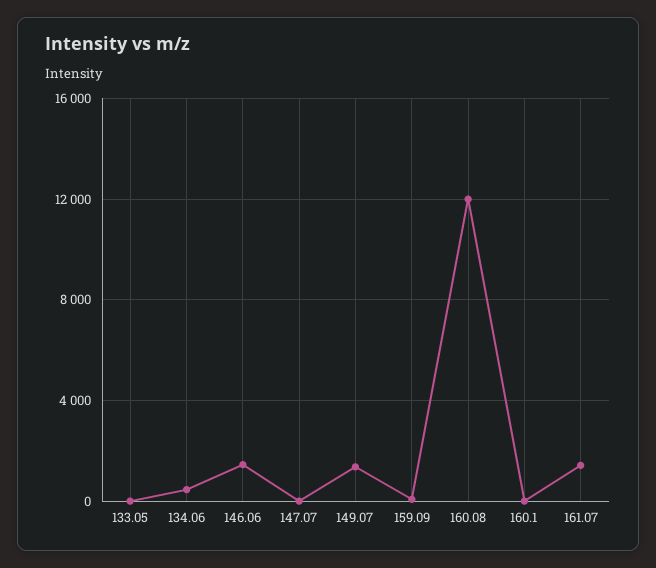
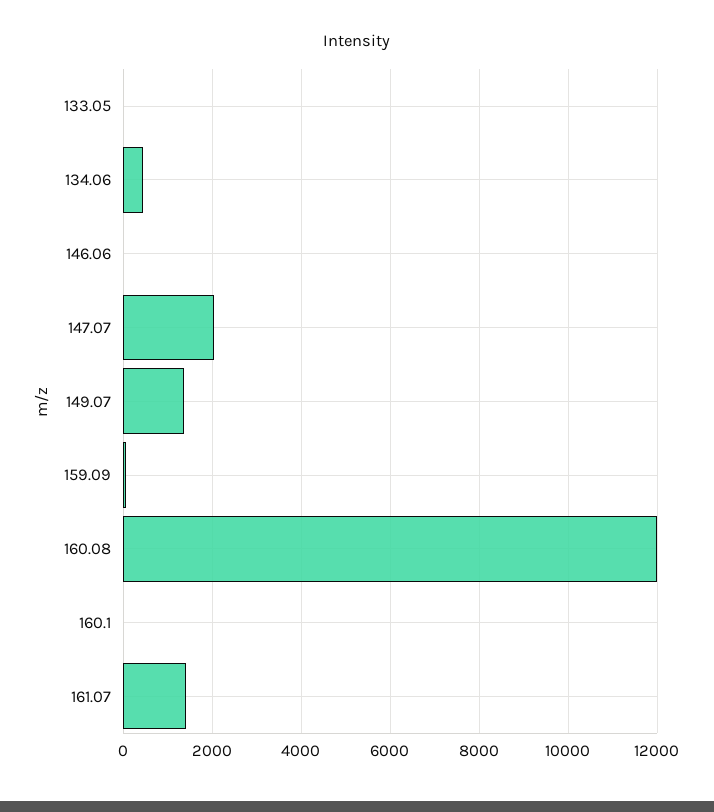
  {
    "133.05": 0,
    "134.06": 400,
-   "146.06": 1500,
+   "146.06": 0,
-   "147.07": 0,
+   "147.07": 2000,
    "149.07": 1400,
    "159.09": 0,
    "160.08": 12000,
    "160.1": 0,
    "161.07": 1400
  }

